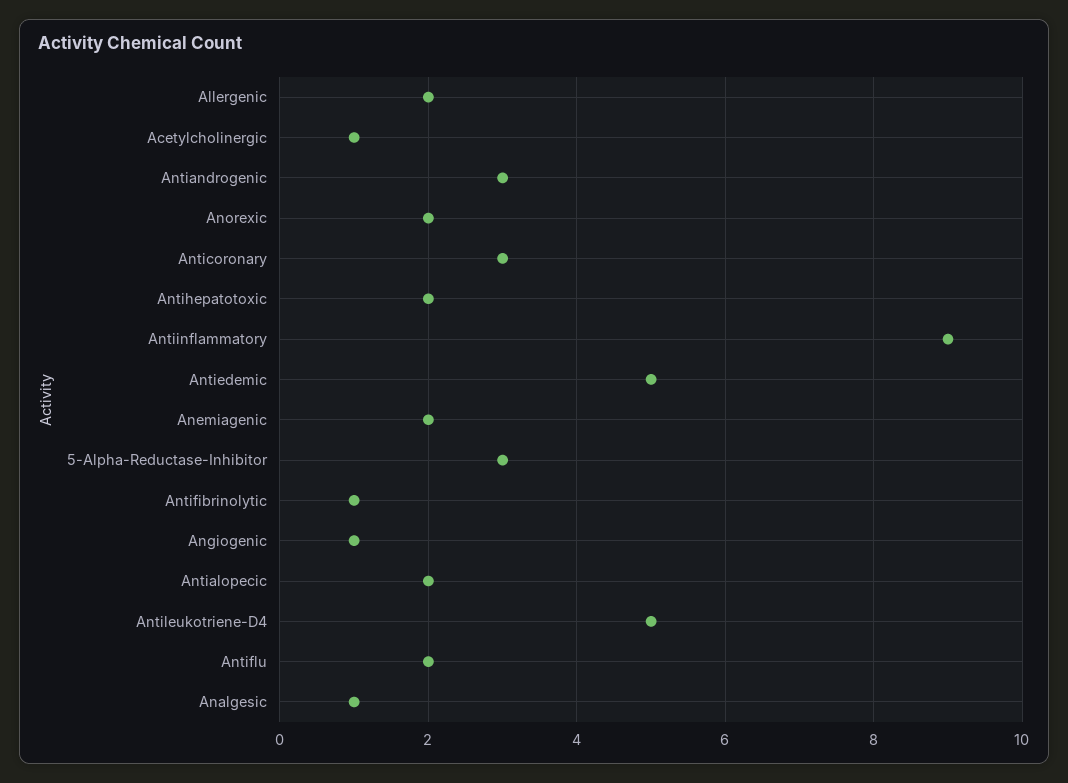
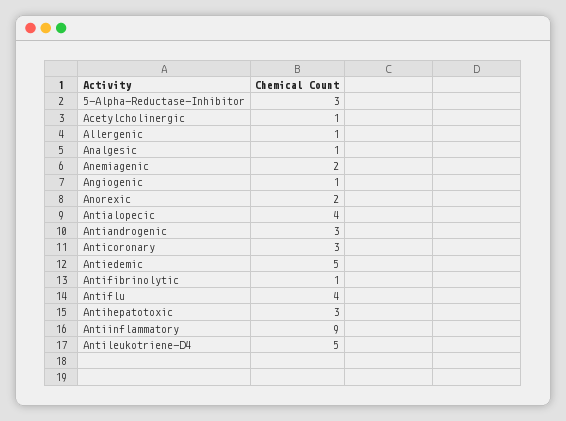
  {
-   "Allergenic": 2,
+   "Allergenic": 1,
    "Acetylcholinergic": 1,
    "Antiandrogenic": 3,
    "Anorexic": 2,
    "Anticoronary": 3,
-   "Antihepatotoxic": 2,
+   "Antihepatotoxic": 3,
    "Antiinflammatory": 9,
    "Antiedemic": 5,
    "Anemiagenic": 2,
    "5-Alpha-Reductase-Inhibitor": 3,
    "Antifibrinolytic": 1,
    "Angiogenic": 1,
-   "Antialopecic": 2,
+   "Antialopecic": 4,
    "Antileukotriene-D4": 5,
-   "Antiflu": 2,
+   "Antiflu": 4,
    "Analgesic": 1
  }

